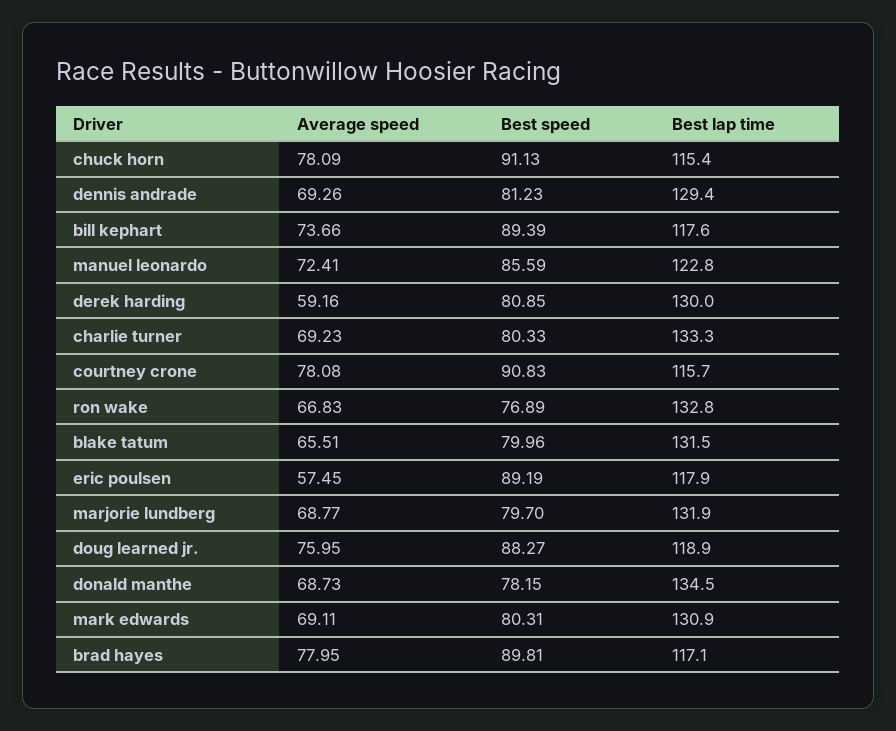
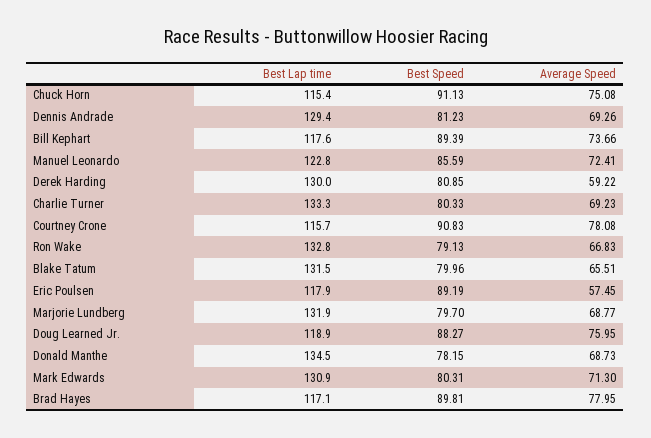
  {
    "Average speed": {
-     "chuck horn": 78.09,
+     "chuck horn": 75.08,
      "dennis andrade": 69.26,
      "bill kephart": 73.66,
      "manuel leonardo": 72.41,
-     "derek harding": 59.16,
+     "derek harding": 59.22,
      "charlie turner": 69.23,
      "courtney crone": 78.08,
      "ron wake": 66.83,
      "blake tatum": 65.51,
      "eric poulsen": 57.45,
      "marjorie lundberg": 68.77,
      "doug learned jr.": 75.95,
      "donald manthe": 68.73,
-     "mark edwards": 69.11,
+     "mark edwards": 71.3,
      "brad hayes": 77.95
    },
    "Best speed": {
      "chuck horn": 91.13,
      "dennis andrade": 81.23,
      "bill kephart": 89.39,
      "manuel leonardo": 85.59,
      "derek harding": 80.85,
      "charlie turner": 80.33,
      "courtney crone": 90.83,
-     "ron wake": 76.89,
+     "ron wake": 79.13,
      "blake tatum": 79.96,
      "eric poulsen": 89.19,
      "marjorie lundberg": 79.7,
      "doug learned jr.": 88.27,
      "donald manthe": 78.15,
      "mark edwards": 80.31,
      "brad hayes": 89.81
    },
    "Best lap time": {
      "chuck horn": 115.4,
      "dennis andrade": 129.4,
      "bill kephart": 117.6,
      "manuel leonardo": 122.8,
      "derek harding": 130,
      "charlie turner": 133.3,
      "courtney crone": 115.7,
      "ron wake": 132.8,
      "blake tatum": 131.5,
      "eric poulsen": 117.9,
      "marjorie lundberg": 131.9,
      "doug learned jr.": 118.9,
      "donald manthe": 134.5,
      "mark edwards": 130.9,
      "brad hayes": 117.1
    }
  }

